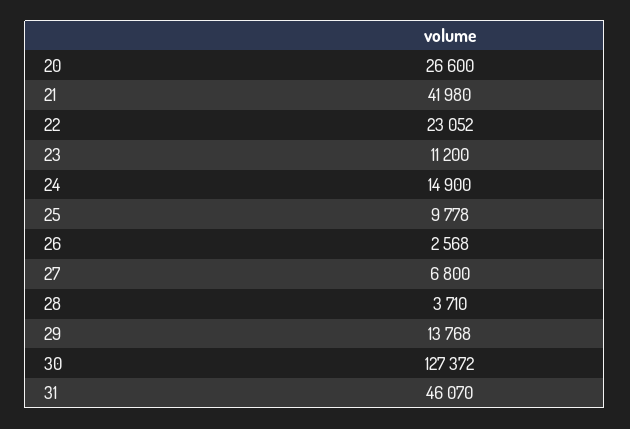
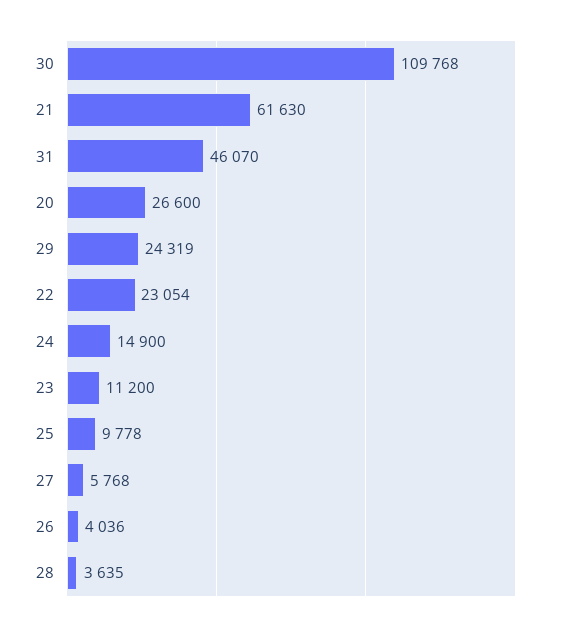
  {
    "20": 26600,
-   "21": 41980,
+   "21": 61630,
-   "22": 23052,
+   "22": 23054,
    "23": 11200,
    "24": 14900,
    "25": 9778,
-   "26": 2568,
+   "26": 4036,
-   "27": 6800,
+   "27": 5768,
-   "28": 3710,
+   "28": 3635,
-   "29": 13768,
+   "29": 24319,
-   "30": 127372,
+   "30": 109768,
    "31": 46070
  }

